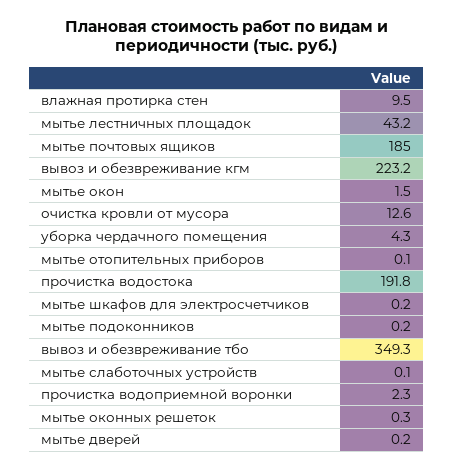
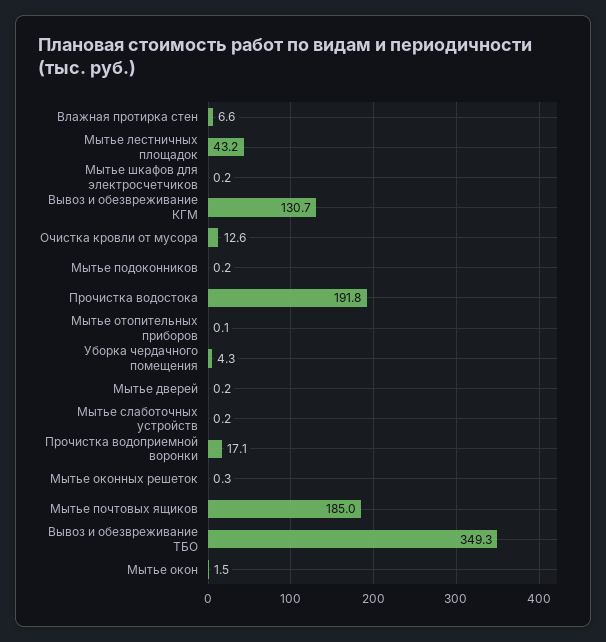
  {
-   "влажная протирка стен": 9.5,
+   "влажная протирка стен": 6.6,
    "мытье лестничных площадок": 43.2,
    "мытье почтовых ящиков": 185,
-   "вывоз и обезвреживание кгм": 223.2,
+   "вывоз и обезвреживание кгм": 130.7,
    "мытье окон": 1.5,
    "очистка кровли от мусора": 12.6,
    "уборка чердачного помещения": 4.3,
    "мытье отопительных приборов": 0.1,
    "прочистка водостока": 191.8,
    "мытье шкафов для электросчетчиков": 0.2,
    "мытье подоконников": 0.2,
    "вывоз и обезвреживание тбо": 349.3,
-   "мытье слаботочных устройств": 0.1,
+   "мытье слаботочных устройств": 0.2,
-   "прочистка водоприемной воронки": 2.3,
+   "прочистка водоприемной воронки": 17.1,
    "мытье оконных решеток": 0.3,
    "мытье дверей": 0.2
  }

